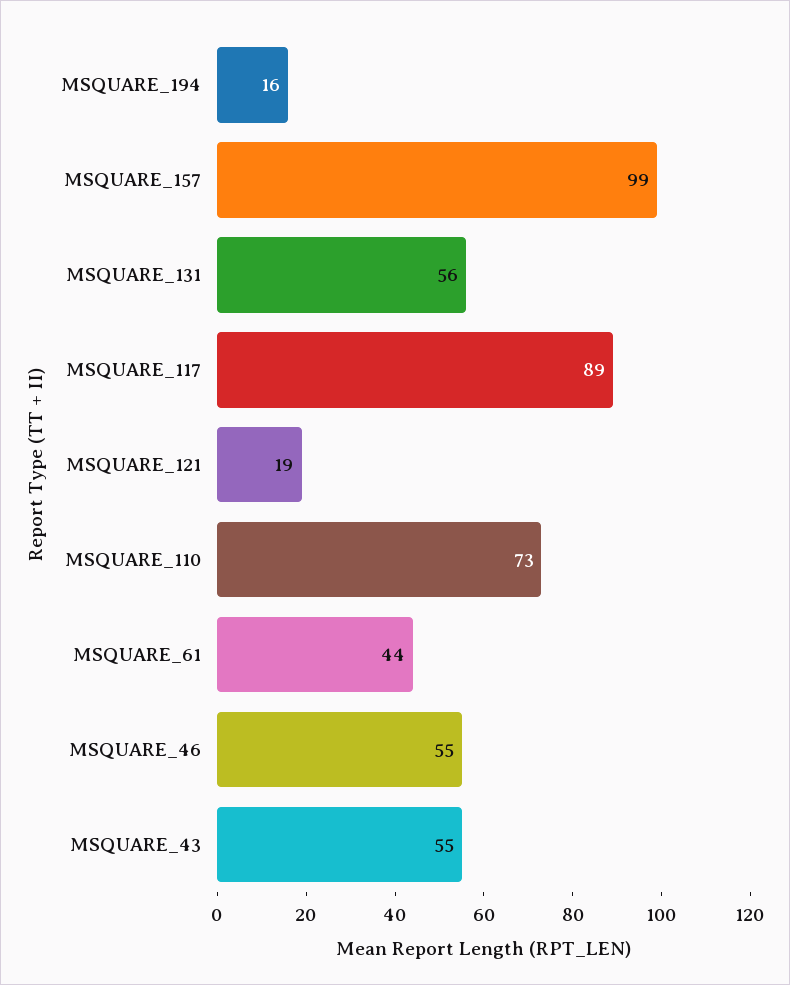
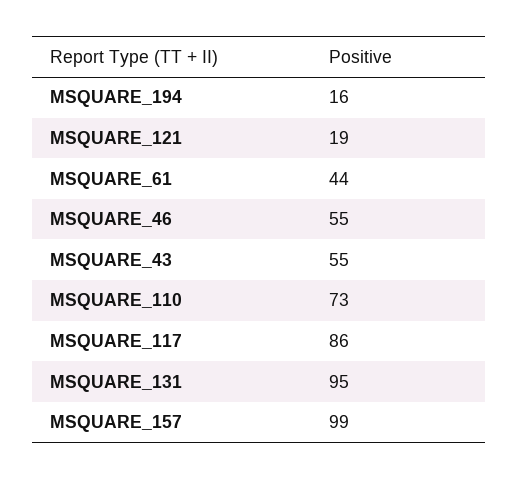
  {
    "MSQUARE_194": 16,
    "MSQUARE_157": 99,
-   "MSQUARE_131": 56,
+   "MSQUARE_131": 95,
-   "MSQUARE_117": 89,
+   "MSQUARE_117": 86,
    "MSQUARE_121": 19,
    "MSQUARE_110": 73,
    "MSQUARE_61": 44,
    "MSQUARE_46": 55,
    "MSQUARE_43": 55
  }

